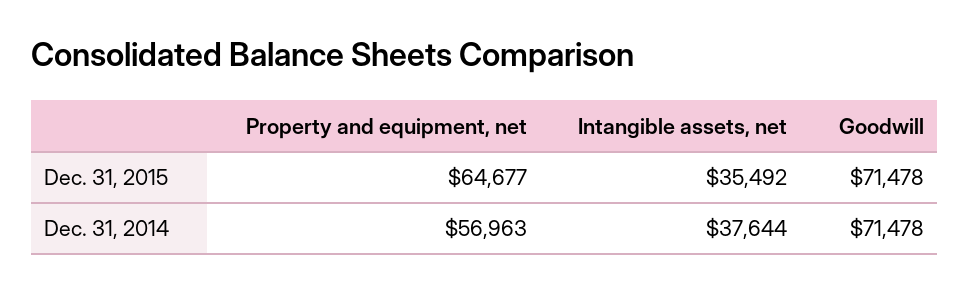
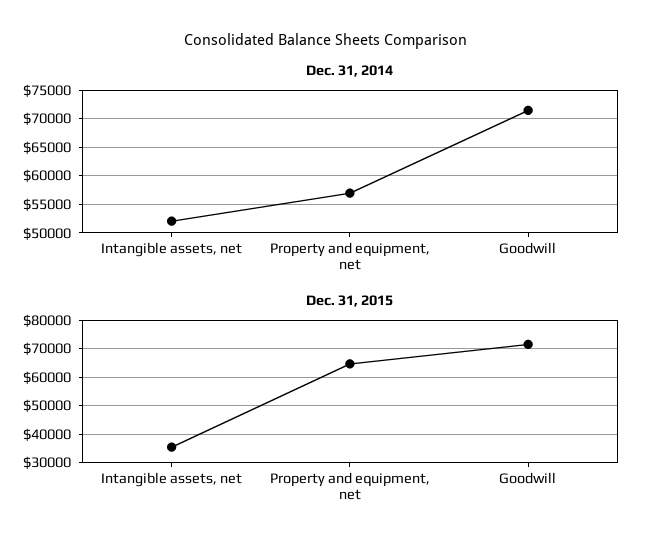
  {
    "Dec. 31, 2015": {
      "Property and equipment, net": 64677,
      "Intangible assets, net": 35492,
      "Goodwill": 71478
    },
    "Dec. 31, 2014": {
      "Property and equipment, net": 56963,
-     "Intangible assets, net": 37644,
+     "Intangible assets, net": 52500,
      "Goodwill": 71478
    }
  }

